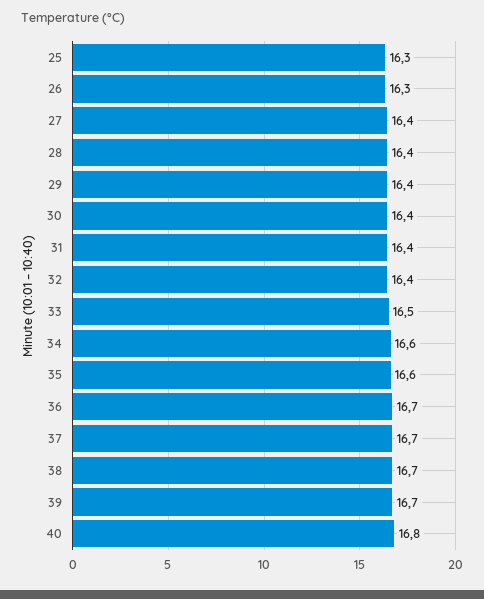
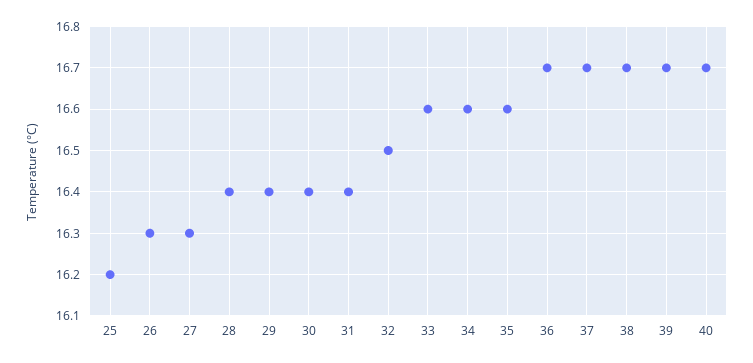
  {
-   "25": 16.3,
+   "25": 16.2,
    "26": 16.3,
-   "27": 16.4,
+   "27": 16.3,
    "28": 16.4,
    "29": 16.4,
    "30": 16.4,
    "31": 16.4,
-   "32": 16.4,
+   "32": 16.5,
-   "33": 16.5,
+   "33": 16.6,
    "34": 16.6,
    "35": 16.6,
    "36": 16.7,
    "37": 16.7,
    "38": 16.7,
    "39": 16.7,
-   "40": 16.8
+   "40": 16.7
  }

